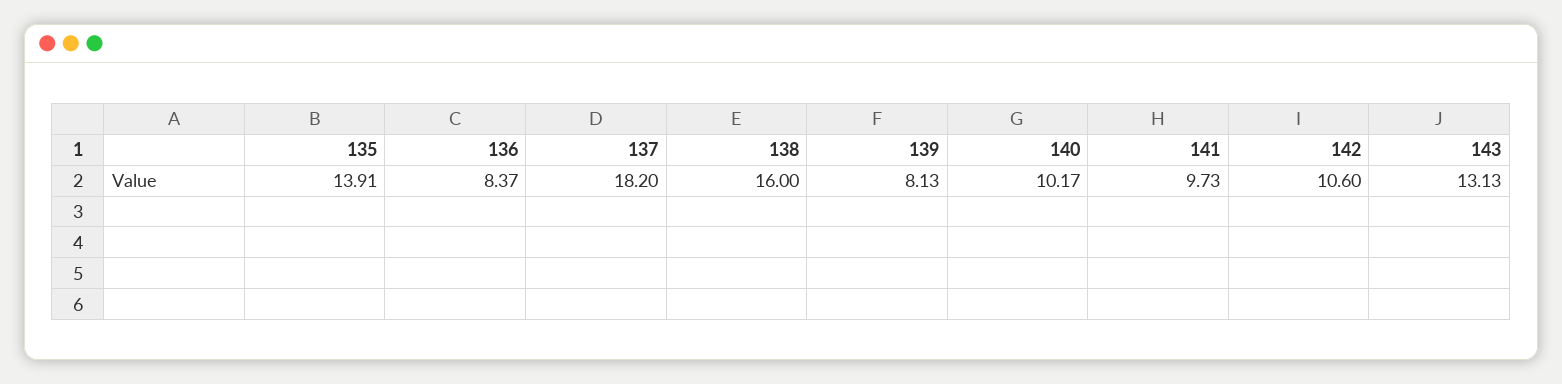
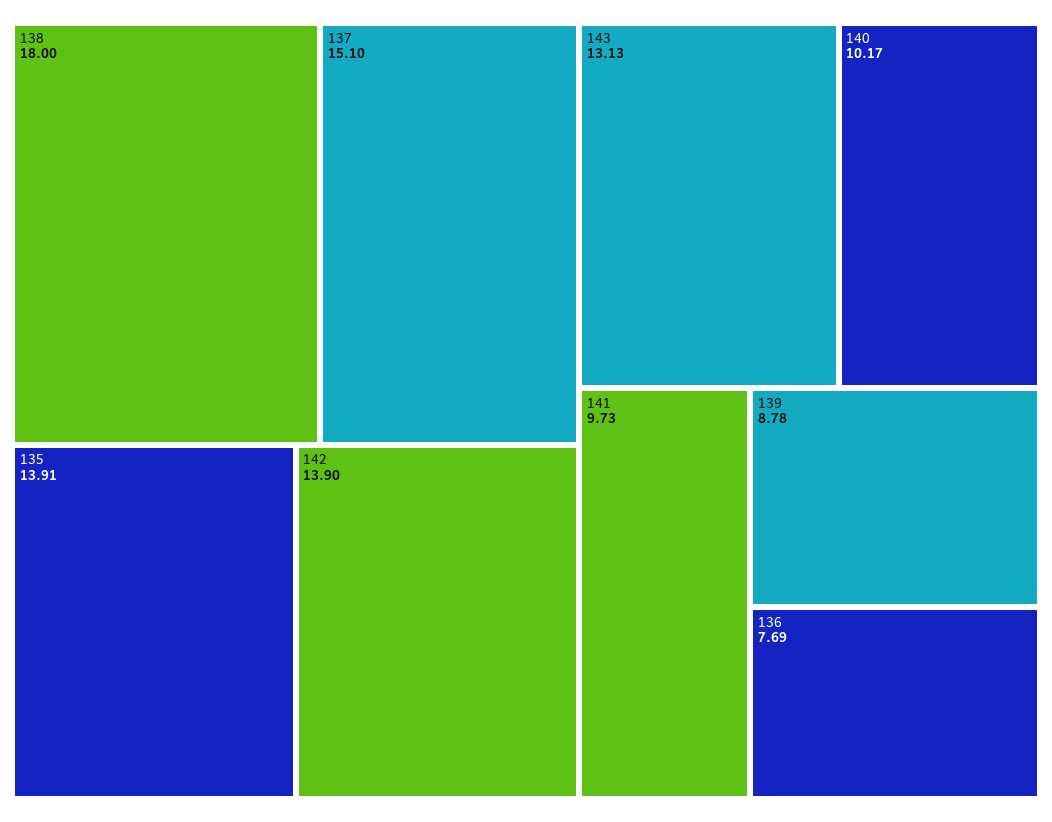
  {
    "135": 13.91,
-   "136": 8.37,
+   "136": 7.69,
-   "137": 18.2,
+   "137": 15.1,
-   "138": 16,
+   "138": 18,
-   "139": 8.13,
+   "139": 8.78,
    "140": 10.17,
    "141": 9.73,
-   "142": 10.6,
+   "142": 13.9,
    "143": 13.13
  }

